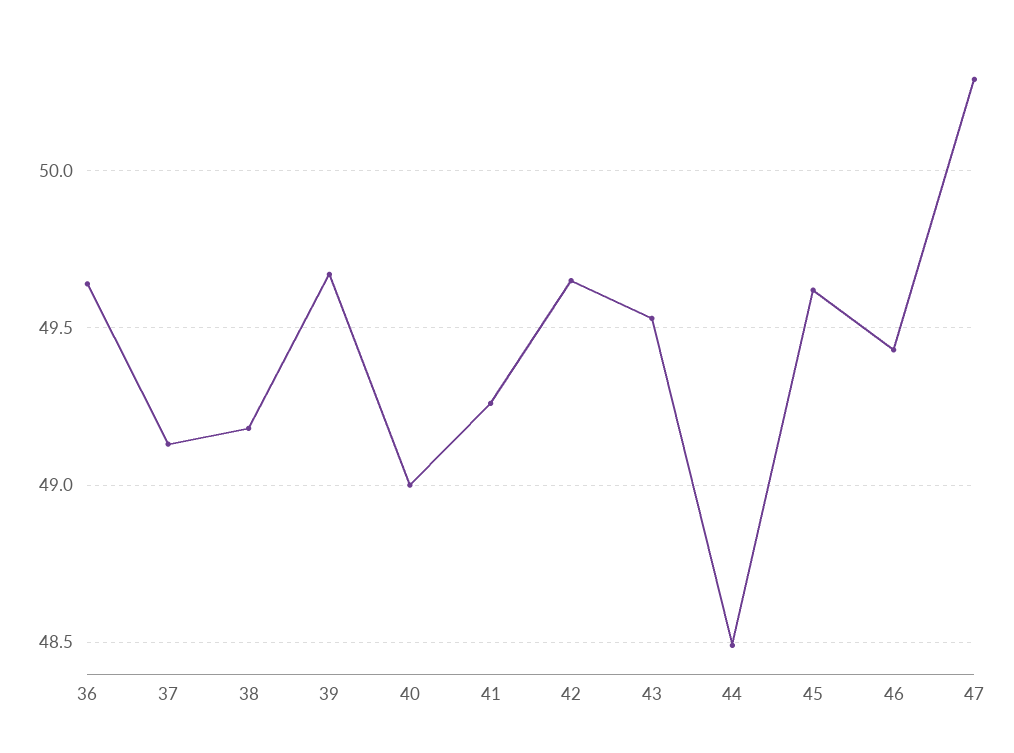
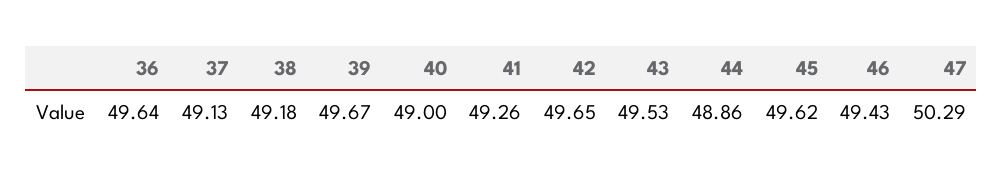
  {
    "36": 49.64,
    "37": 49.13,
    "38": 49.18,
    "39": 49.67,
    "40": 49,
    "41": 49.26,
    "42": 49.65,
    "43": 49.53,
-   "44": 48.5,
+   "44": 48.86,
    "45": 49.62,
    "46": 49.43,
    "47": 50.29
  }

